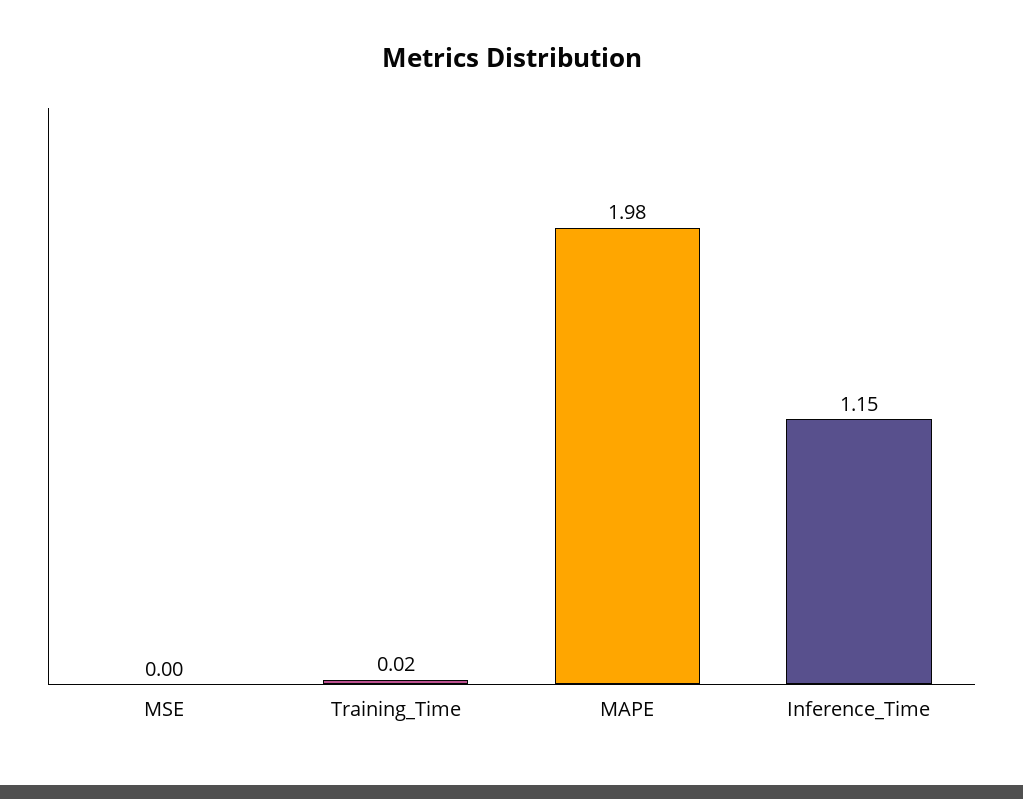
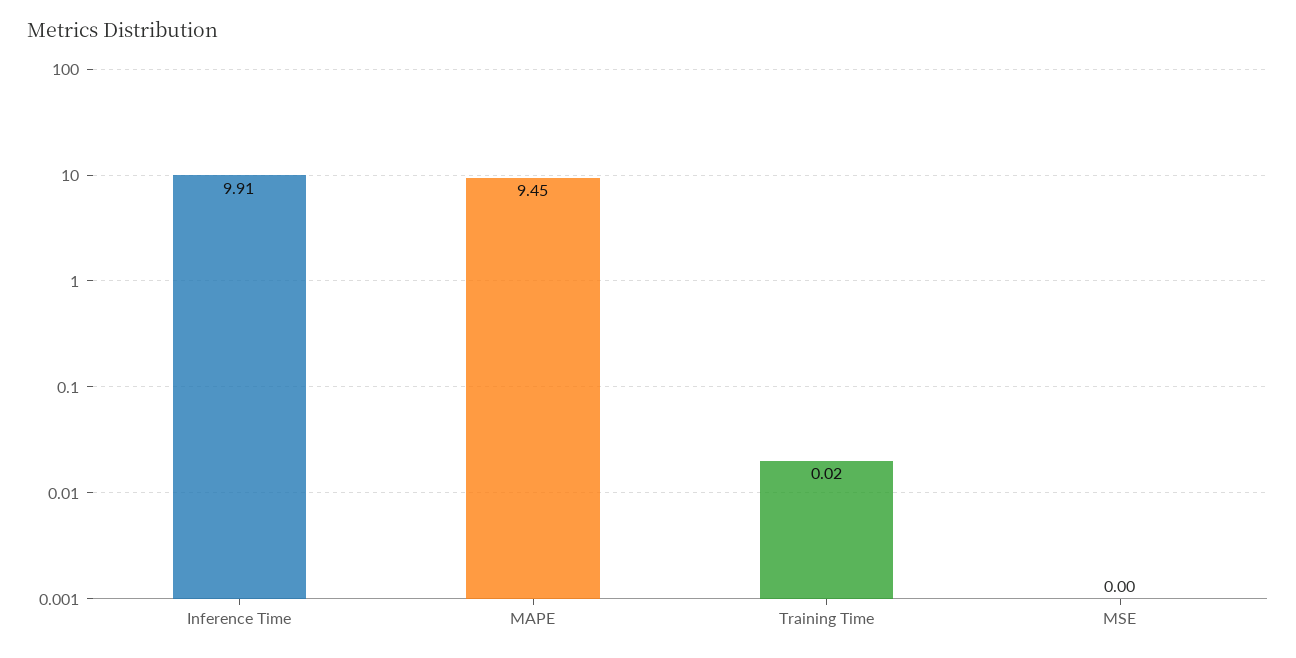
  {
    "MSE": 0,
    "Training_Time": 0.02,
-   "MAPE": 1.98,
+   "MAPE": 9.45,
-   "Inference_Time": 1.15
+   "Inference_Time": 9.91
  }

